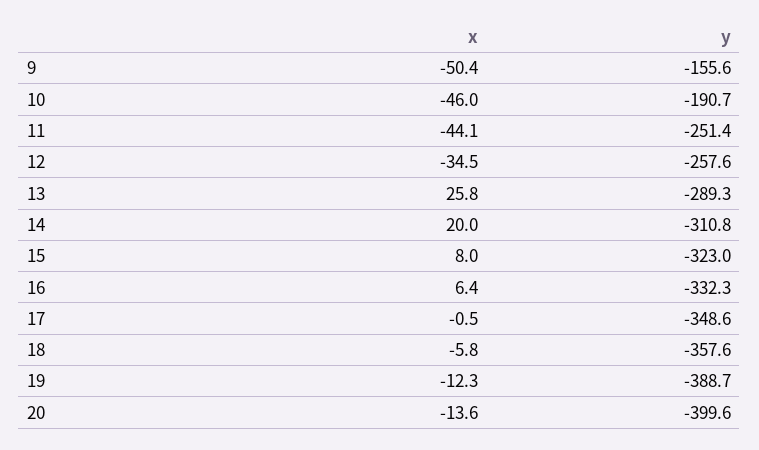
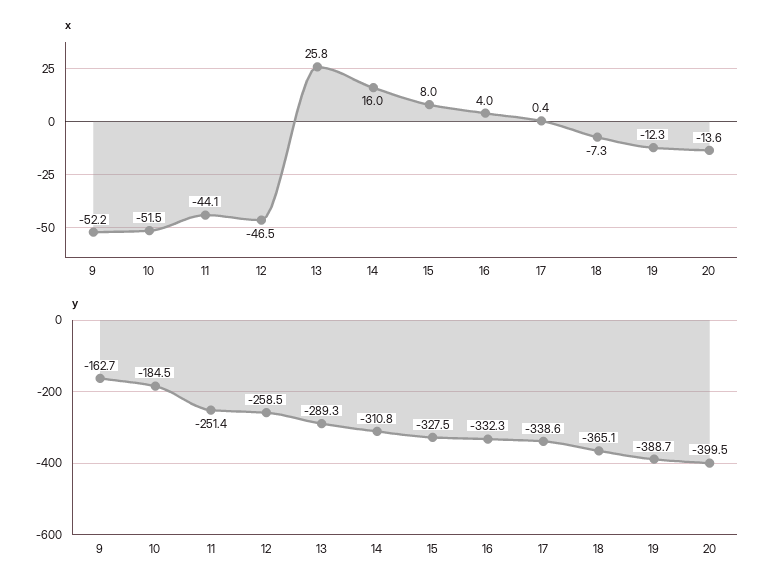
  {
    "x": {
-     "9": -50.4,
+     "9": -52.2,
-     "10": -46,
+     "10": -51.5,
      "11": -44.1,
-     "12": -34.5,
+     "12": -46.5,
      "13": 25.8,
-     "14": 20,
+     "14": 16,
      "15": 8,
-     "16": 6.4,
+     "16": 4,
-     "17": -0.5,
+     "17": 0.4,
-     "18": -5.8,
+     "18": -7.3,
      "19": -12.3,
      "20": -13.6
    },
    "y": {
-     "9": -155.6,
+     "9": -162.7,
-     "10": -190.7,
+     "10": -184.5,
      "11": -251.4,
-     "12": -257.6,
+     "12": -258.5,
      "13": -289.3,
      "14": -310.8,
-     "15": -323,
+     "15": -327.5,
      "16": -332.3,
-     "17": -348.6,
+     "17": -338.6,
-     "18": -357.6,
+     "18": -365.1,
      "19": -388.7,
-     "20": -399.6
+     "20": -399.5
    }
  }

